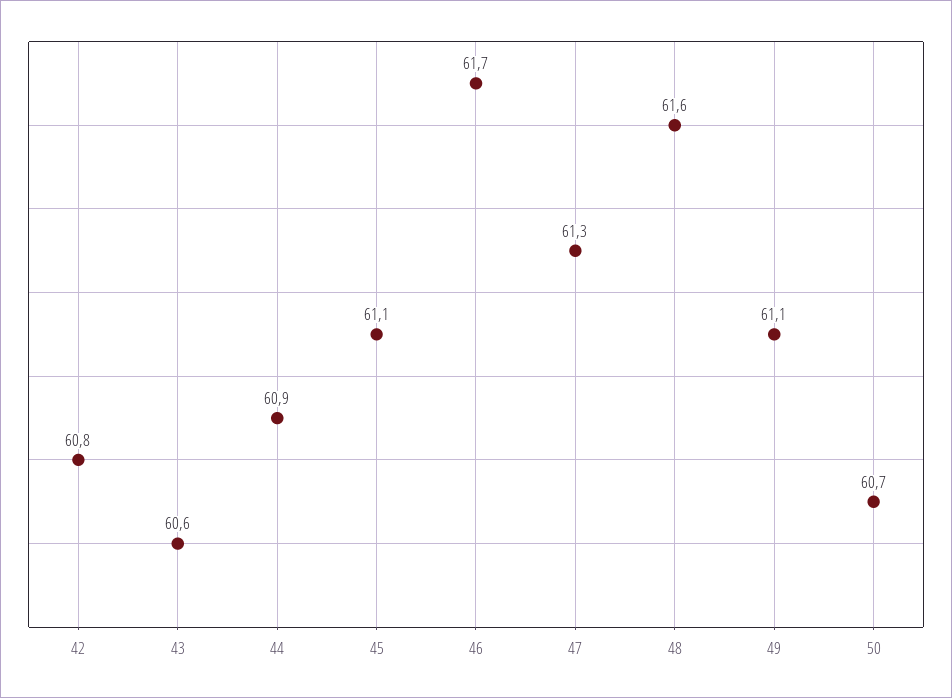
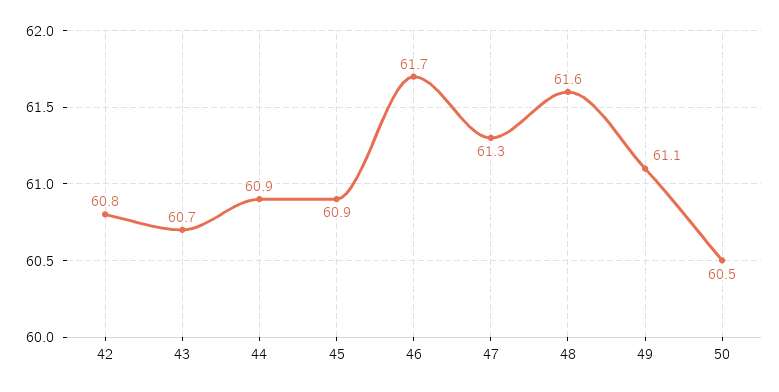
  {
    "42": 60.8,
-   "43": 60.6,
+   "43": 60.7,
    "44": 60.9,
-   "45": 61.1,
+   "45": 60.9,
    "46": 61.7,
    "47": 61.3,
    "48": 61.6,
    "49": 61.1,
-   "50": 60.7
+   "50": 60.5
  }

